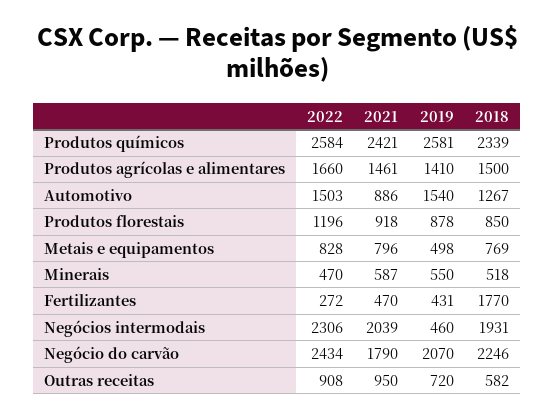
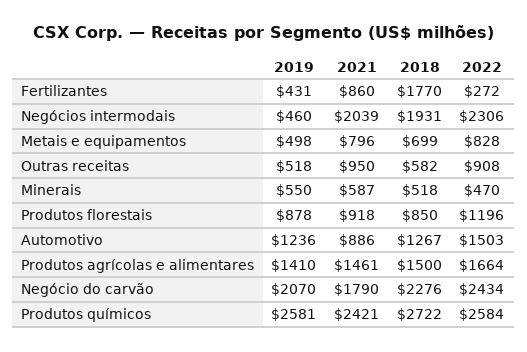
  {
    "2022": {
      "Produtos químicos": 2584,
-     "Produtos agrícolas e alimentares": 1660,
+     "Produtos agrícolas e alimentares": 1664,
      "Automotivo": 1503,
      "Produtos florestais": 1196,
      "Metais e equipamentos": 828,
      "Minerais": 470,
      "Fertilizantes": 272,
      "Negócios intermodais": 2306,
      "Negócio do carvão": 2434,
      "Outras receitas": 908
    },
    "2021": {
      "Produtos químicos": 2421,
      "Produtos agrícolas e alimentares": 1461,
      "Automotivo": 886,
      "Produtos florestais": 918,
      "Metais e equipamentos": 796,
      "Minerais": 587,
-     "Fertilizantes": 470,
+     "Fertilizantes": 860,
      "Negócios intermodais": 2039,
      "Negócio do carvão": 1790,
      "Outras receitas": 950
    },
    "2019": {
      "Produtos químicos": 2581,
      "Produtos agrícolas e alimentares": 1410,
-     "Automotivo": 1540,
+     "Automotivo": 1236,
      "Produtos florestais": 878,
      "Metais e equipamentos": 498,
      "Minerais": 550,
      "Fertilizantes": 431,
      "Negócios intermodais": 460,
      "Negócio do carvão": 2070,
-     "Outras receitas": 720
+     "Outras receitas": 518
    },
    "2018": {
-     "Produtos químicos": 2339,
+     "Produtos químicos": 2722,
      "Produtos agrícolas e alimentares": 1500,
      "Automotivo": 1267,
      "Produtos florestais": 850,
-     "Metais e equipamentos": 769,
+     "Metais e equipamentos": 699,
      "Minerais": 518,
      "Fertilizantes": 1770,
      "Negócios intermodais": 1931,
-     "Negócio do carvão": 2246,
+     "Negócio do carvão": 2276,
      "Outras receitas": 582
    }
  }

